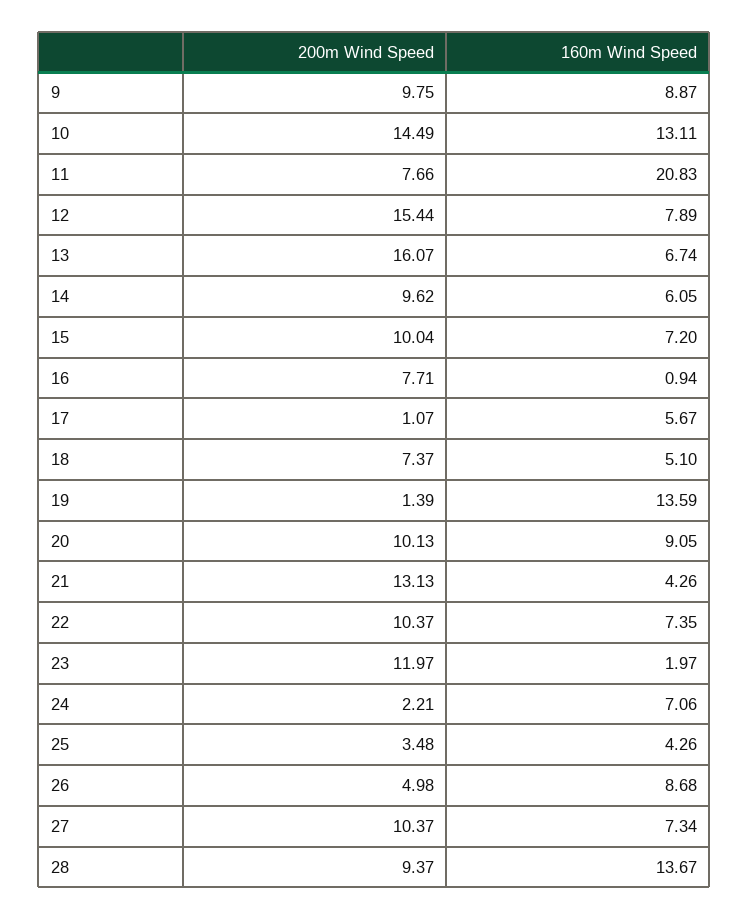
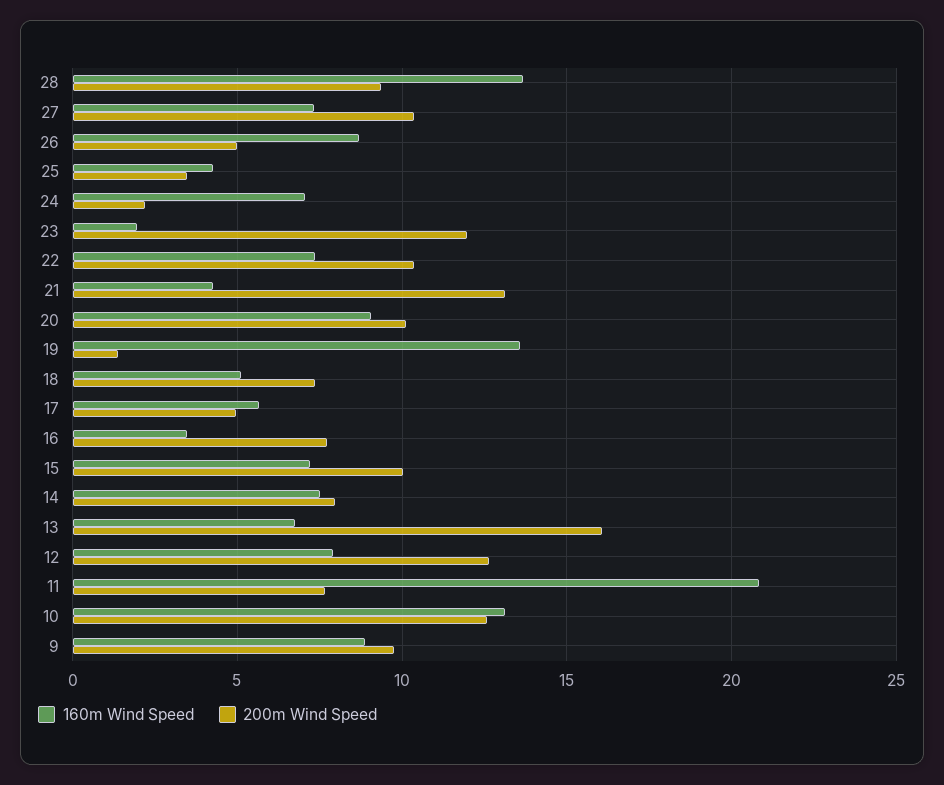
  {
    "200m Wind Speed": {
      "9": 9.75,
-     "10": 14.49,
+     "10": 12.5,
      "11": 7.66,
-     "12": 15.44,
+     "12": 12.5,
      "13": 16.07,
-     "14": 9.62,
+     "14": 8,
      "15": 10.04,
      "16": 7.71,
-     "17": 1.07,
+     "17": 5,
      "18": 7.37,
      "19": 1.39,
      "20": 10.13,
      "21": 13.13,
      "22": 10.37,
      "23": 11.97,
      "24": 2.21,
      "25": 3.48,
      "26": 4.98,
      "27": 10.37,
      "28": 9.37
    },
    "160m Wind Speed": {
      "9": 8.87,
      "10": 13.11,
      "11": 20.83,
      "12": 7.89,
      "13": 6.74,
-     "14": 6.05,
+     "14": 7.5,
      "15": 7.2,
-     "16": 0.94,
+     "16": 3.5,
      "17": 5.67,
      "18": 5.1,
      "19": 13.59,
      "20": 9.05,
      "21": 4.26,
      "22": 7.35,
      "23": 1.97,
      "24": 7.06,
      "25": 4.26,
      "26": 8.68,
      "27": 7.34,
      "28": 13.67
    }
  }

